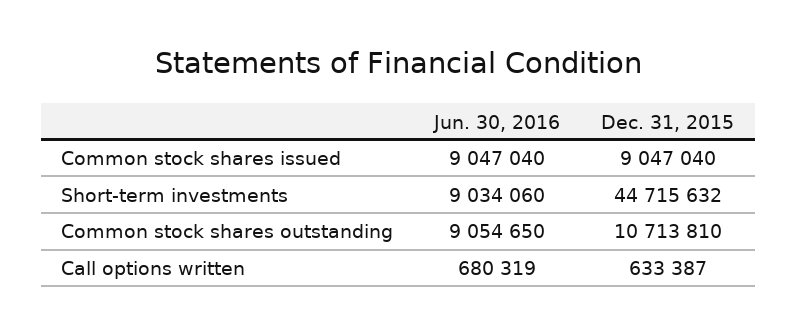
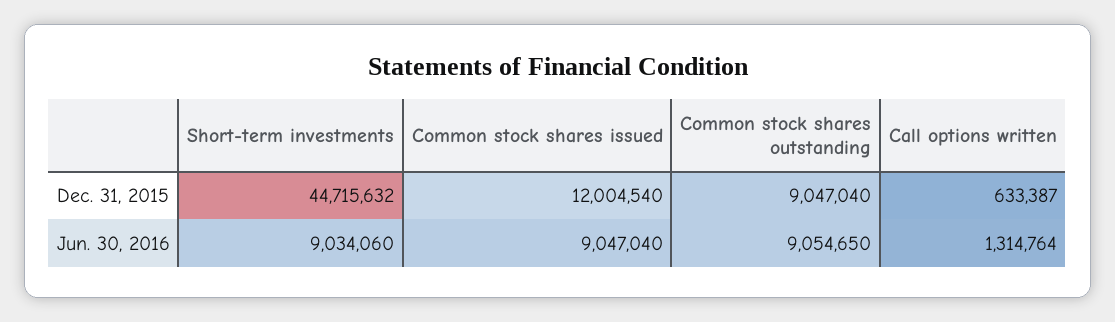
  {
    "Jun. 30, 2016": {
      "Common stock shares issued": 9047040,
      "Short-term investments": 9034060,
      "Common stock shares outstanding": 9054650,
-     "Call options written": 680319
+     "Call options written": 1314764
    },
    "Dec. 31, 2015": {
-     "Common stock shares issued": 9047040,
+     "Common stock shares issued": 12004540,
      "Short-term investments": 44715632,
-     "Common stock shares outstanding": 10713810,
+     "Common stock shares outstanding": 9047040,
      "Call options written": 633387
    }
  }

